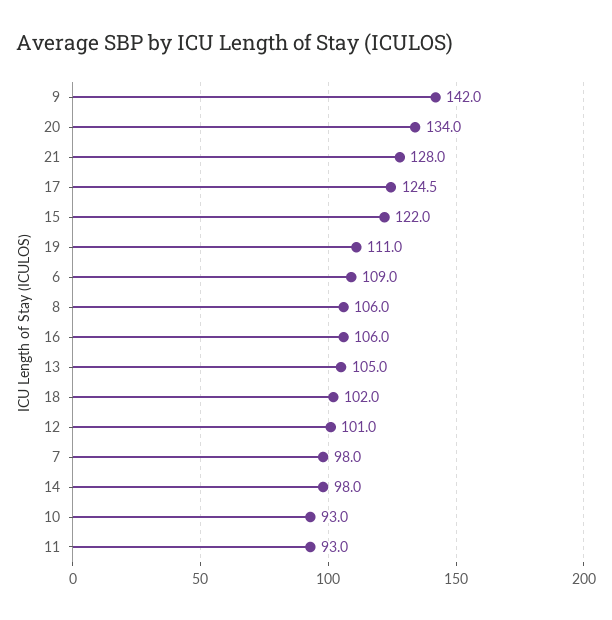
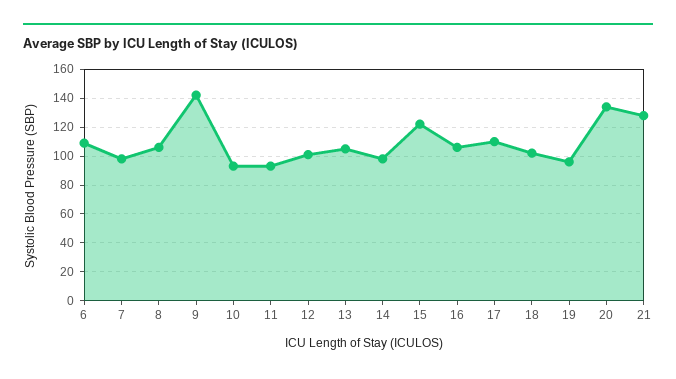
  {
    "9": 142,
    "20": 134,
    "21": 128,
-   "17": 124.5,
+   "17": 110,
    "15": 122,
-   "19": 111,
+   "19": 95,
    "6": 109,
    "8": 106,
    "16": 106,
    "13": 105,
    "18": 102,
    "12": 101,
    "7": 98,
    "14": 98,
    "10": 93,
    "11": 93
  }

